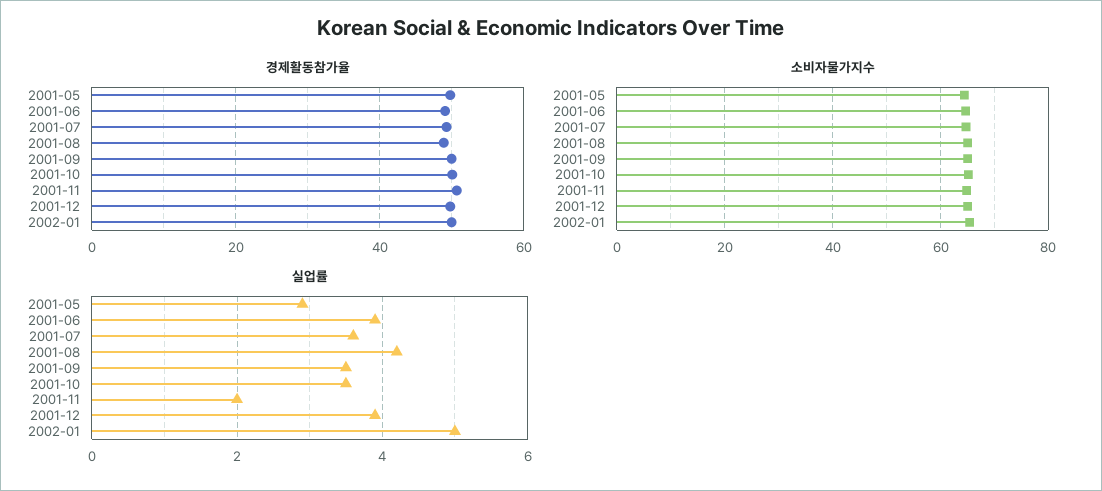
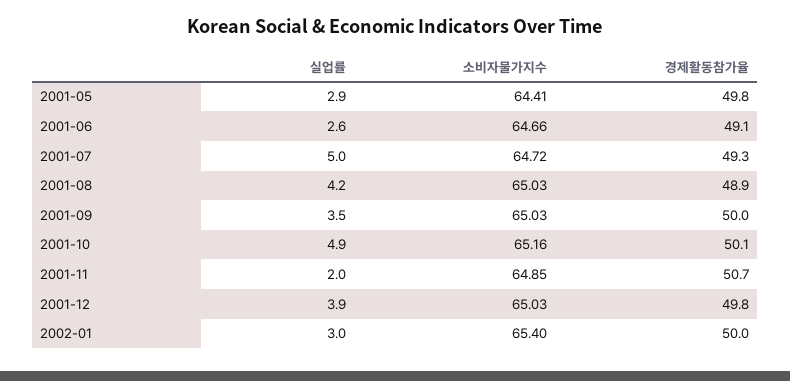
  {
    "경제활동참가율": {
      "2001-05": 49.8,
      "2001-06": 49.1,
      "2001-07": 49.3,
      "2001-08": 48.9,
      "2001-09": 50,
      "2001-10": 50.1,
      "2001-11": 50.7,
      "2001-12": 49.8,
      "2002-01": 50
    },
    "소비자물가지수": {
      "2001-05": 64.41,
      "2001-06": 64.66,
      "2001-07": 64.72,
      "2001-08": 65.03,
      "2001-09": 65.03,
      "2001-10": 65.16,
      "2001-11": 64.85,
      "2001-12": 65.03,
      "2002-01": 65.4
    },
    "실업률": {
      "2001-05": 2.9,
-     "2001-06": 4,
+     "2001-06": 2.6,
-     "2001-07": 3.5,
+     "2001-07": 5,
      "2001-08": 4.2,
      "2001-09": 3.5,
-     "2001-10": 3.5,
+     "2001-10": 4.9,
      "2001-11": 2,
      "2001-12": 3.9,
-     "2002-01": 5
+     "2002-01": 3
    }
  }

